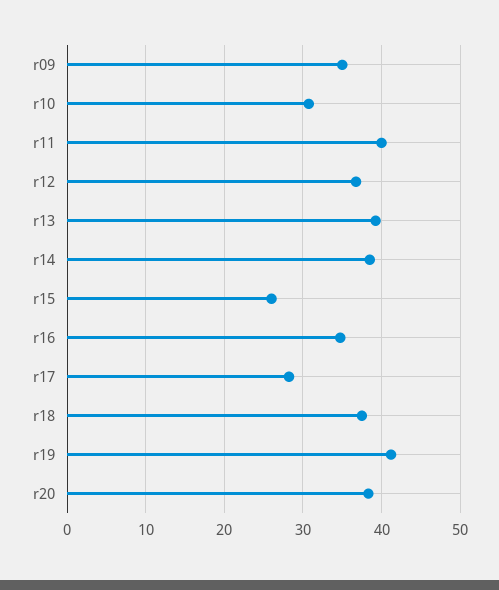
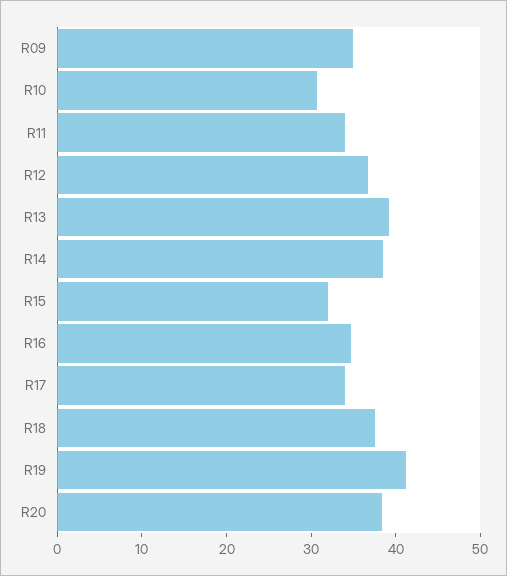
  {
    "r09": 35,
    "r10": 31,
-   "r11": 40,
+   "r11": 34,
    "r12": 37,
    "r13": 39,
    "r14": 39,
-   "r15": 26,
+   "r15": 32,
    "r16": 35,
-   "r17": 28,
+   "r17": 34,
    "r18": 38,
    "r19": 41,
    "r20": 38
  }

